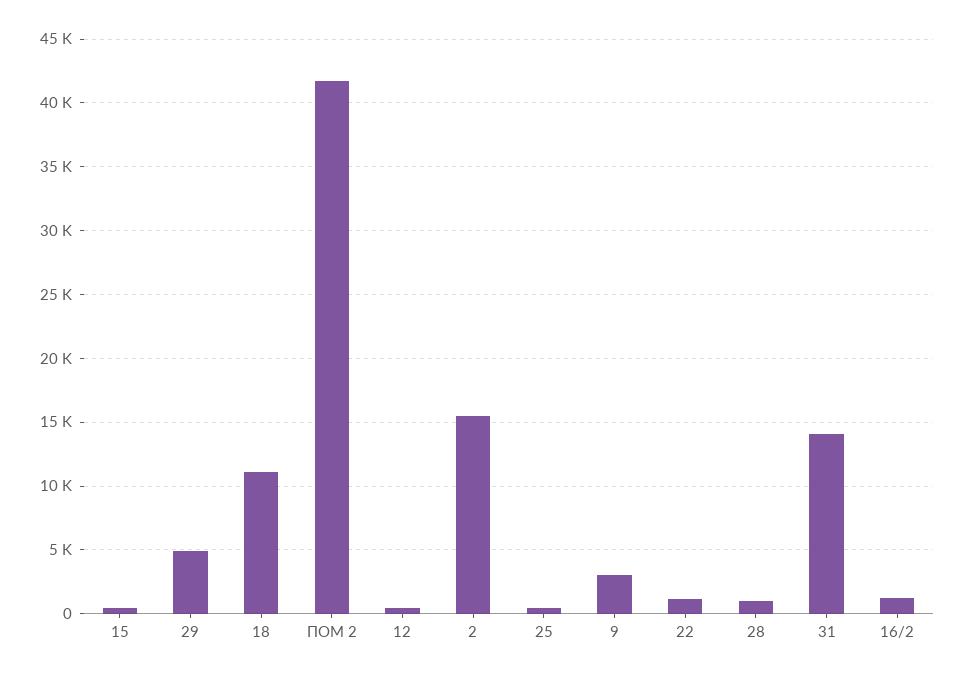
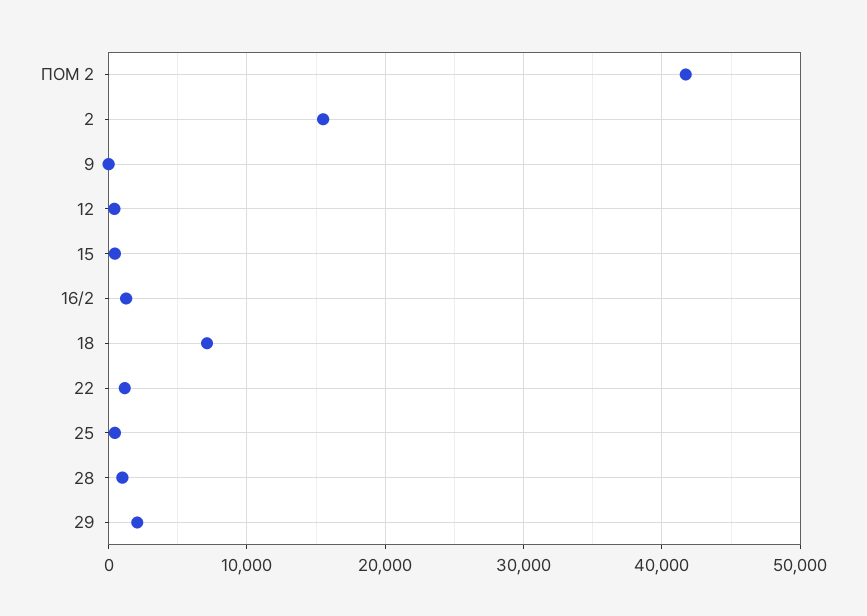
  {
    "15": 500,
-   "29": 5000,
+   "29": 2000,
-   "18": 11000,
+   "18": 7000,
    "ПОМ 2": 41500,
    "12": 500,
    "2": 15500,
    "25": 500,
-   "9": 3000,
+   "9": 0,
    "22": 1000,
    "28": 1000,
-   "31": 14000,
    "16/2": 1500
  }

